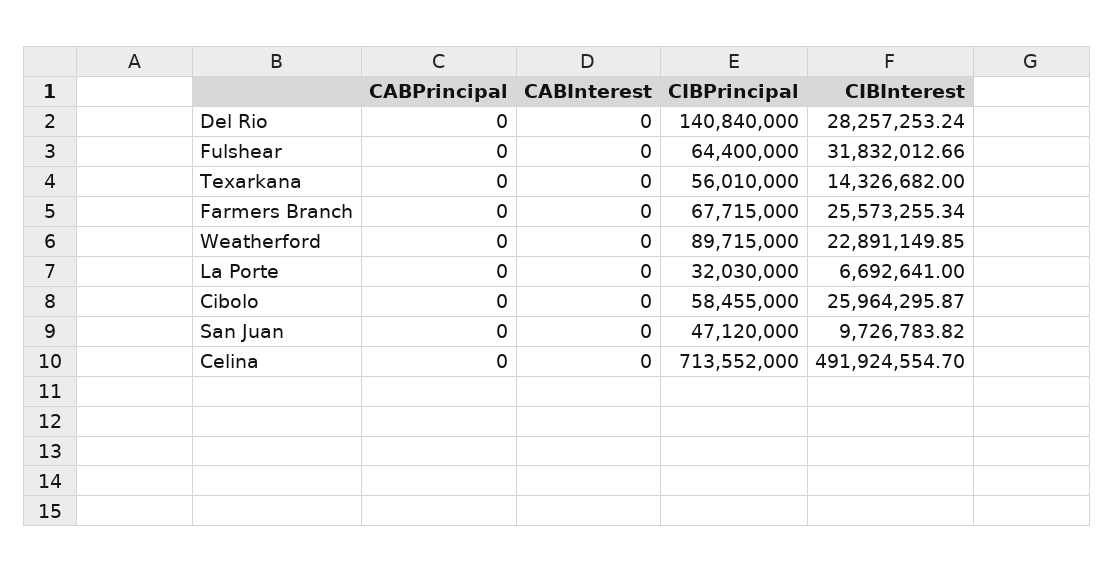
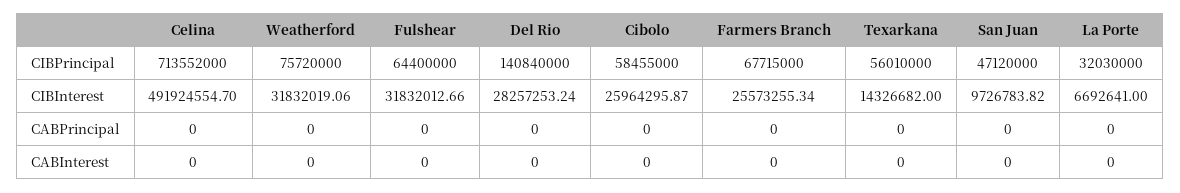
  {
    "CABPrincipal": {
      "Del Rio": 0,
      "Fulshear": 0,
      "Texarkana": 0,
      "Farmers Branch": 0,
      "Weatherford": 0,
      "La Porte": 0,
      "Cibolo": 0,
      "San Juan": 0,
      "Celina": 0
    },
    "CABInterest": {
      "Del Rio": 0,
      "Fulshear": 0,
      "Texarkana": 0,
      "Farmers Branch": 0,
      "Weatherford": 0,
      "La Porte": 0,
      "Cibolo": 0,
      "San Juan": 0,
      "Celina": 0
    },
    "CIBPrincipal": {
      "Del Rio": 140840000,
      "Fulshear": 64400000,
      "Texarkana": 56010000,
      "Farmers Branch": 67715000,
-     "Weatherford": 89715000,
+     "Weatherford": 75720000,
      "La Porte": 32030000,
      "Cibolo": 58455000,
      "San Juan": 47120000,
      "Celina": 713552000
    },
    "CIBInterest": {
      "Del Rio": 28257253.24,
      "Fulshear": 31832012.66,
      "Texarkana": 14326682,
      "Farmers Branch": 25573255.34,
-     "Weatherford": 22891149.85,
+     "Weatherford": 31832019.06,
      "La Porte": 6692641,
      "Cibolo": 25964295.87,
      "San Juan": 9726783.82,
      "Celina": 491924554.7
    }
  }

